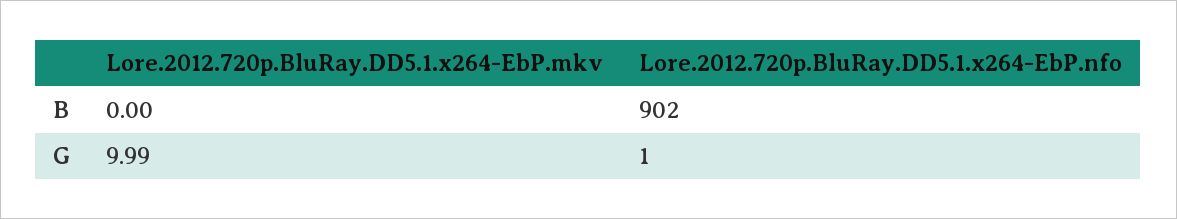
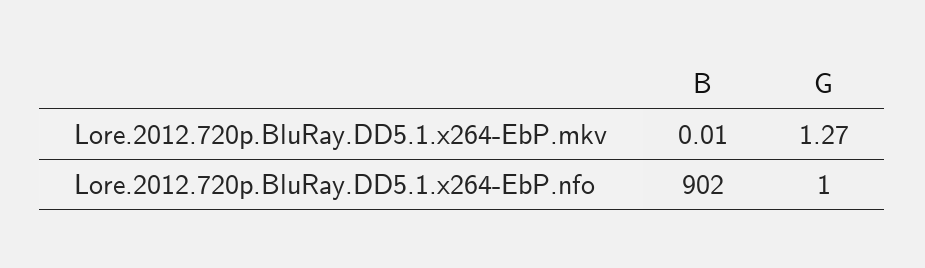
  {
    "Lore.2012.720p.BluRay.DD5.1.x264-EbP.mkv": {
-     "B": 0,
+     "B": 0.01,
-     "G": 9.99
+     "G": 1.27
    },
    "Lore.2012.720p.BluRay.DD5.1.x264-EbP.nfo": {
      "B": 902,
      "G": 1
    }
  }

